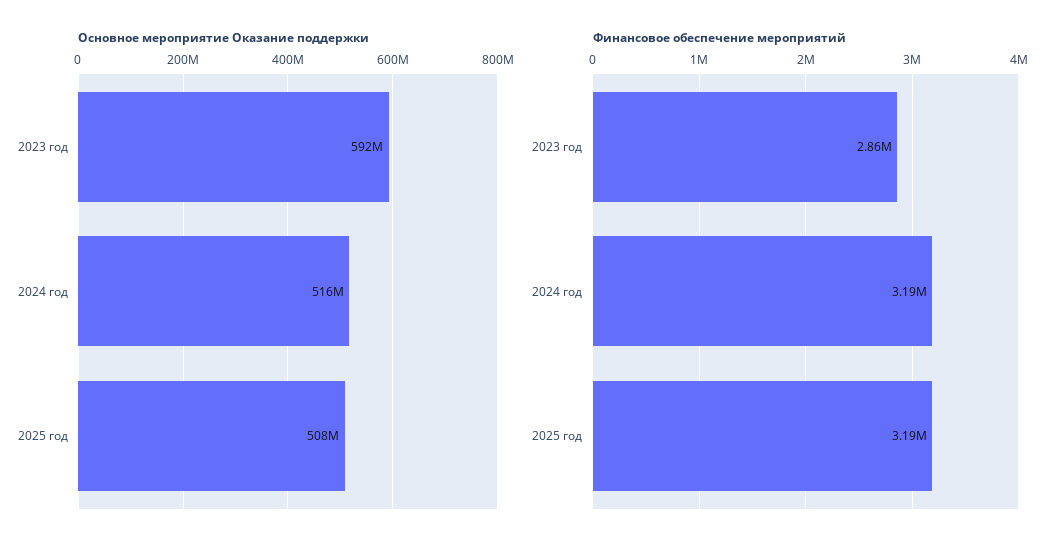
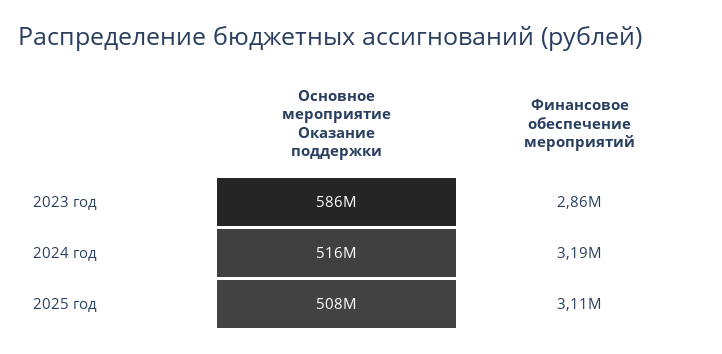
  {
    "Основное мероприятие Оказание поддержки": {
-     "2023 год": 592000000,
+     "2023 год": 586000000,
      "2024 год": 516000000,
      "2025 год": 508000000
    },
    "Финансовое обеспечение мероприятий": {
      "2023 год": 2860000,
      "2024 год": 3190000,
-     "2025 год": 3190000
+     "2025 год": 3110000
    }
  }

